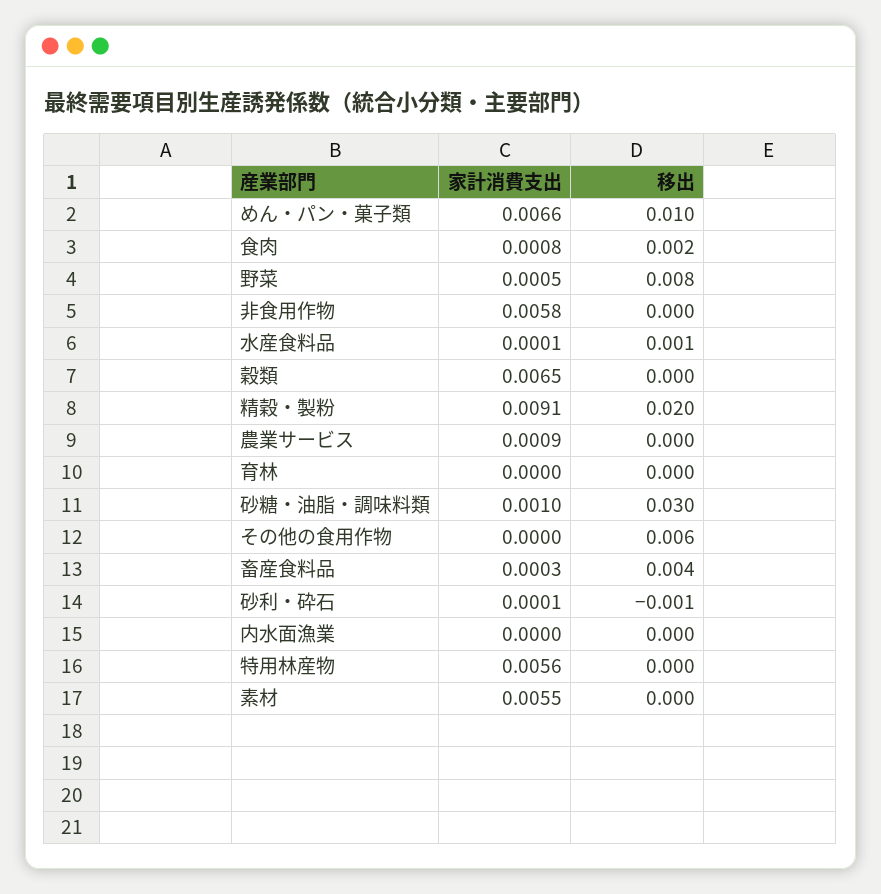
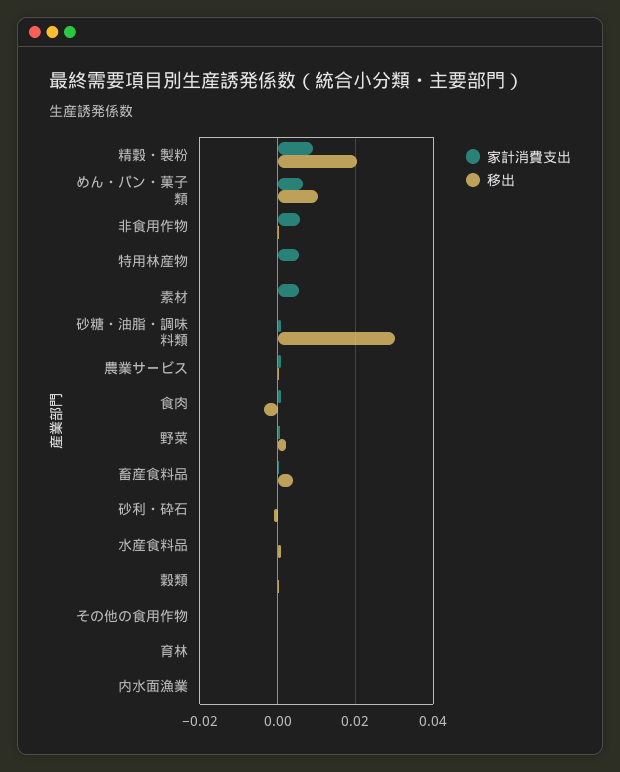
  {
    "家計消費支出": {
      "めん・パン・菓子類": 0.0066,
      "食肉": 0.0008,
      "野菜": 0.0005,
      "非食用作物": 0.0058,
      "水産食料品": 0.0001,
-     "穀類": 0.0065,
+     "穀類": 0,
      "精穀・製粉": 0.0091,
      "農業サービス": 0.0009,
      "育林": 0,
      "砂糖・油脂・調味料類": 0.001,
      "その他の食用作物": 0,
      "畜産食料品": 0.0003,
      "砂利・砕石": 0.0001,
      "内水面漁業": 0,
      "特用林産物": 0.0056,
      "素材": 0.0055
    },
    "移出": {
      "めん・パン・菓子類": 0.01,
-     "食肉": 0.002,
+     "食肉": -0.004,
-     "野菜": 0.008,
+     "野菜": 0.002,
      "非食用作物": 0,
      "水産食料品": 0.001,
      "穀類": 0,
      "精穀・製粉": 0.02,
      "農業サービス": 0,
      "育林": 0,
      "砂糖・油脂・調味料類": 0.03,
-     "その他の食用作物": 0.006,
+     "その他の食用作物": 0,
      "畜産食料品": 0.004,
      "砂利・砕石": -0.001,
      "内水面漁業": 0,
      "特用林産物": 0,
      "素材": 0
    }
  }

